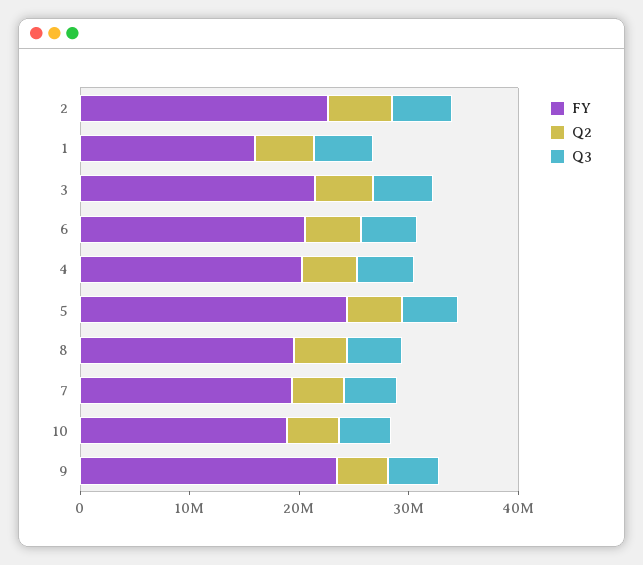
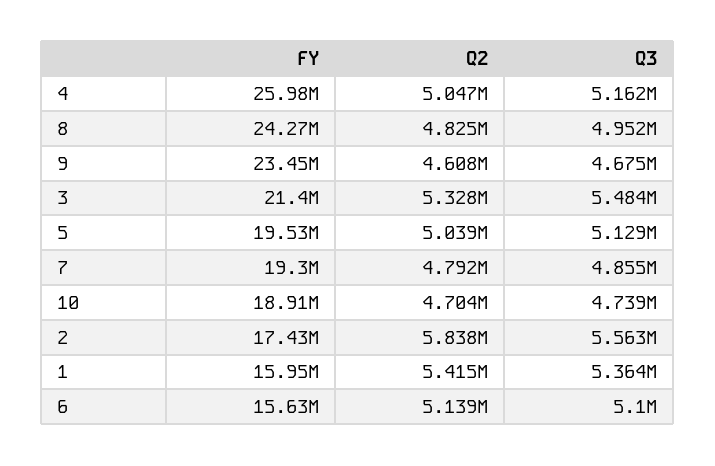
  {
    "FY": {
-     "2": 22000000,
+     "2": 17430000,
      "1": 15950000,
      "3": 21400000,
-     "6": 20000000,
+     "6": 15630000,
-     "4": 20000000,
+     "4": 25980000,
-     "5": 24000000,
+     "5": 19530000,
-     "8": 20000000,
+     "8": 24270000,
      "7": 19300000,
      "10": 18910000,
      "9": 23450000
    },
    "Q2": {
      "2": 5838000,
      "1": 5415000,
      "3": 5328000,
      "6": 5139000,
      "4": 5047000,
      "5": 5039000,
      "8": 4825000,
      "7": 4792000,
      "10": 4704000,
      "9": 4608000
    },
    "Q3": {
      "2": 5563000,
      "1": 5364000,
      "3": 5484000,
      "6": 5100000,
      "4": 5162000,
      "5": 5129000,
      "8": 4952000,
      "7": 4855000,
      "10": 4739000,
      "9": 4675000
    }
  }

